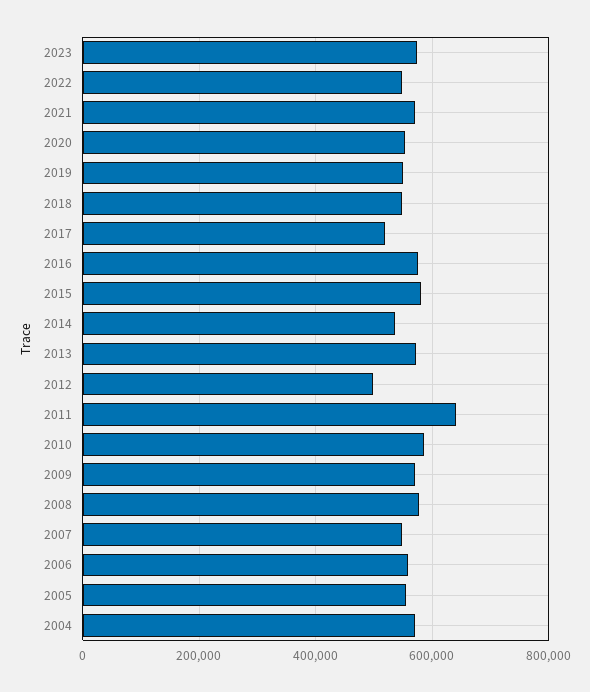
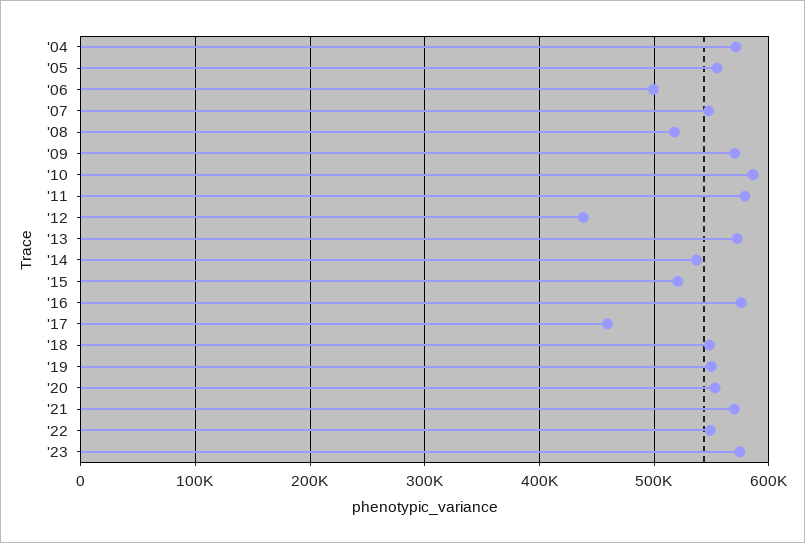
  {
    "2023": 570000,
    "2022": 550000,
    "2021": 570000,
    "2020": 550000,
    "2019": 550000,
    "2018": 550000,
-   "2017": 520000,
+   "2017": 460000,
    "2016": 580000,
-   "2015": 580000,
+   "2015": 520000,
    "2014": 540000,
    "2013": 570000,
-   "2012": 500000,
+   "2012": 440000,
-   "2011": 640000,
+   "2011": 580000,
    "2010": 590000,
    "2009": 570000,
-   "2008": 580000,
+   "2008": 520000,
    "2007": 550000,
-   "2006": 560000,
+   "2006": 500000,
    "2005": 550000,
    "2004": 570000
  }

